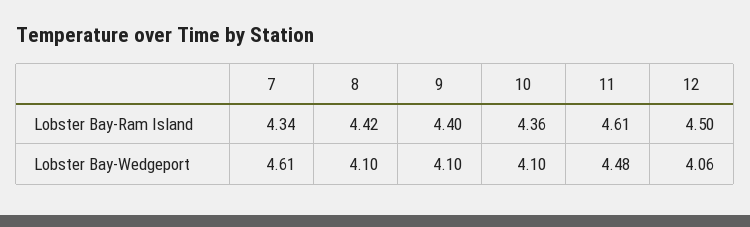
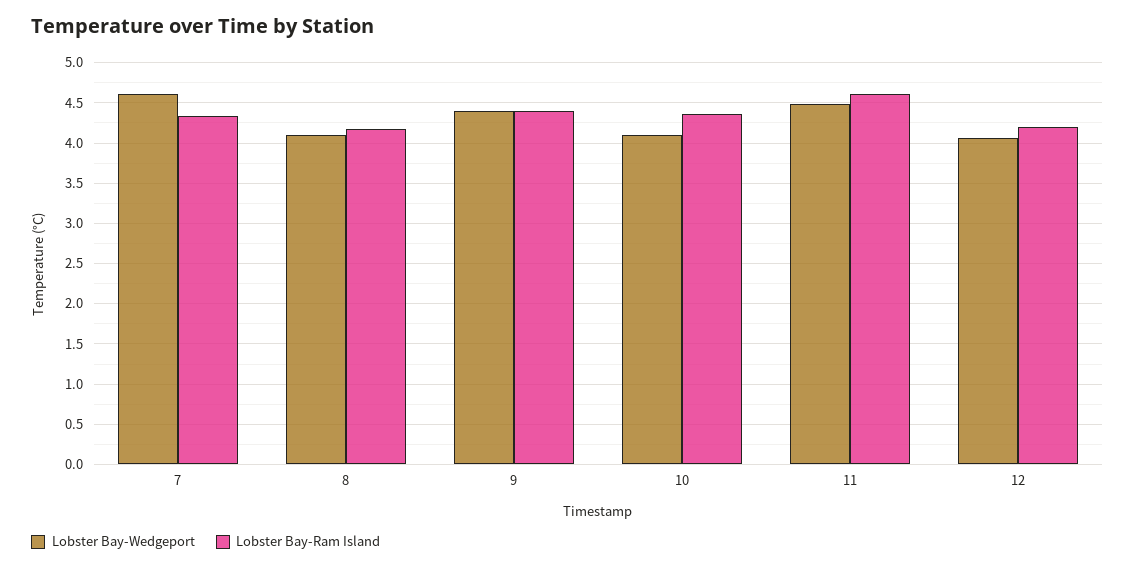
  {
    "Lobster Bay-Ram Island": {
      "7": 4.34,
-     "8": 4.42,
+     "8": 4.2,
      "9": 4.4,
      "10": 4.36,
      "11": 4.61,
-     "12": 4.5
+     "12": 4.2
    },
    "Lobster Bay-Wedgeport": {
      "7": 4.61,
      "8": 4.1,
-     "9": 4.1,
+     "9": 4.4,
      "10": 4.1,
      "11": 4.48,
      "12": 4.06
    }
  }

